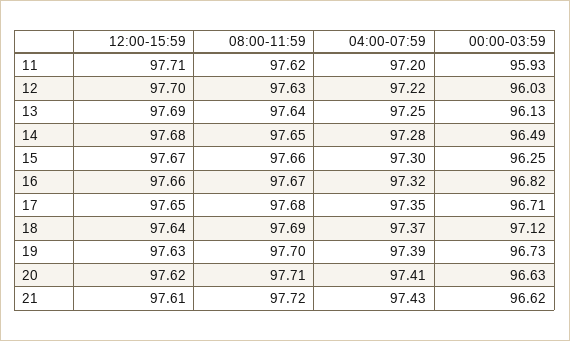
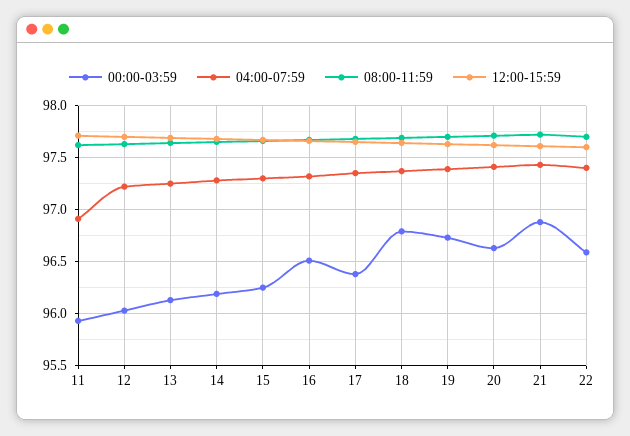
  {
    "12:00-15:59": {
      "11": 97.71,
      "12": 97.7,
      "13": 97.69,
      "14": 97.68,
      "15": 97.67,
      "16": 97.66,
      "17": 97.65,
      "18": 97.64,
      "19": 97.63,
      "20": 97.62,
-     "21": 97.61
+     "21": 97.61,
+     "22": 97.6
    },
    "08:00-11:59": {
      "11": 97.62,
      "12": 97.63,
      "13": 97.64,
      "14": 97.65,
      "15": 97.66,
      "16": 97.67,
      "17": 97.68,
      "18": 97.69,
      "19": 97.7,
      "20": 97.71,
-     "21": 97.72
+     "21": 97.72,
+     "22": 97.7
    },
    "04:00-07:59": {
-     "11": 97.2,
+     "11": 96.9,
      "12": 97.22,
      "13": 97.25,
      "14": 97.28,
      "15": 97.3,
      "16": 97.32,
      "17": 97.35,
      "18": 97.37,
      "19": 97.39,
      "20": 97.41,
-     "21": 97.43
+     "21": 97.43,
+     "22": 97.4
    },
    "00:00-03:59": {
      "11": 95.93,
      "12": 96.03,
      "13": 96.13,
-     "14": 96.49,
+     "14": 96.2,
      "15": 96.25,
-     "16": 96.82,
+     "16": 96.5,
-     "17": 96.71,
+     "17": 96.4,
-     "18": 97.12,
+     "18": 96.8,
      "19": 96.73,
      "20": 96.63,
-     "21": 96.62
+     "21": 96.9,
+     "22": 96.6
    }
  }

